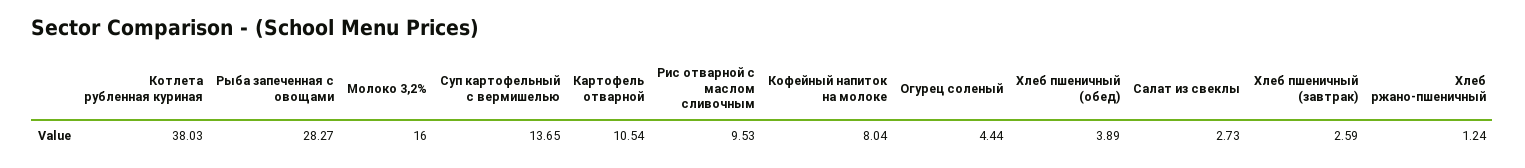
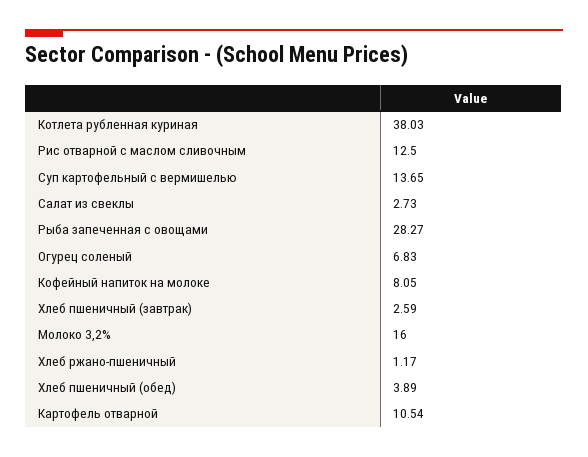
  {
    "Котлета рубленная куриная": 38.03,
    "Рыба запеченная с овощами": 28.27,
    "Молоко 3,2%": 16,
    "Суп картофельный с вермишелью": 13.65,
    "Картофель отварной": 10.54,
-   "Рис отварной с маслом сливочным": 9.53,
+   "Рис отварной с маслом сливочным": 12.5,
-   "Кофейный напиток на молоке": 8.04,
+   "Кофейный напиток на молоке": 8.05,
-   "Огурец соленый": 4.44,
+   "Огурец соленый": 6.83,
    "Хлеб пшеничный (обед)": 3.89,
    "Салат из свеклы": 2.73,
    "Хлеб пшеничный (завтрак)": 2.59,
-   "Хлеб ржано-пшеничный": 1.24
+   "Хлеб ржано-пшеничный": 1.17
  }

